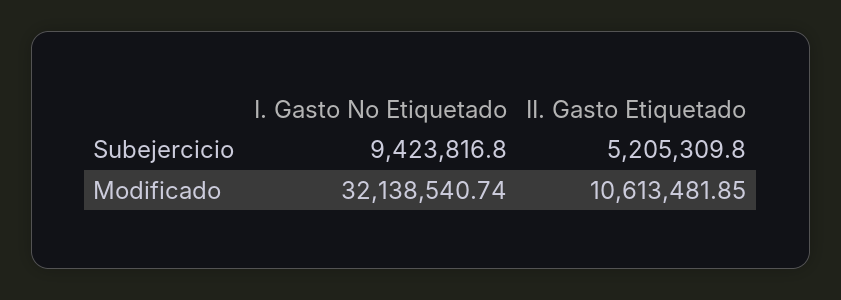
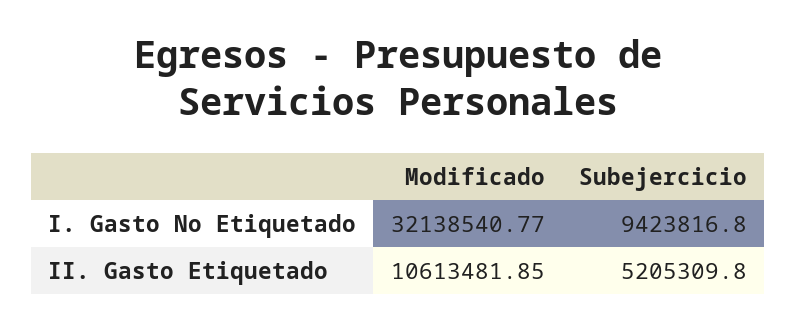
  {
    "I. Gasto No Etiquetado": {
      "Subejercicio": 9423816.8,
-     "Modificado": 32138540.74
+     "Modificado": 32138540.77
    },
    "II. Gasto Etiquetado": {
      "Subejercicio": 5205309.8,
      "Modificado": 10613481.85
    }
  }

